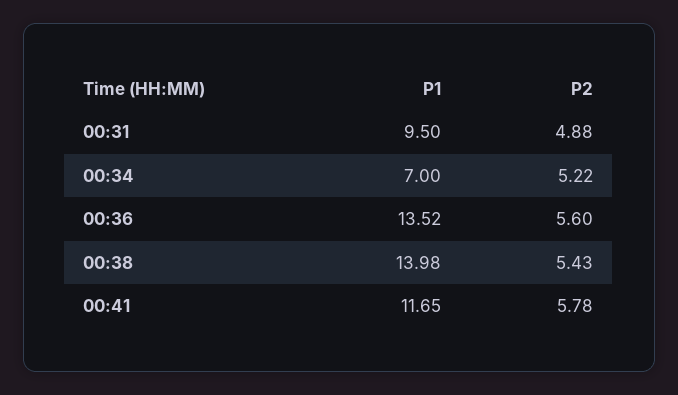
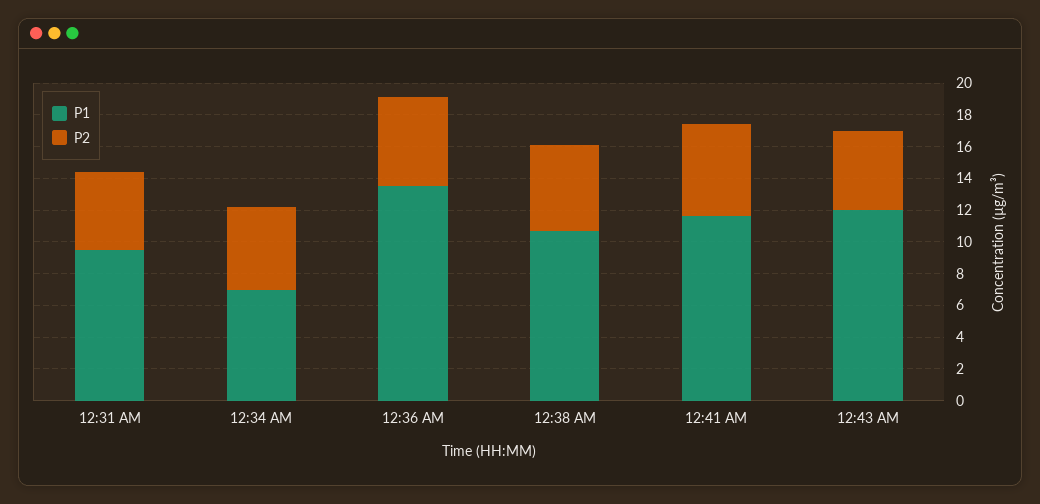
  {
    "P1": {
      "00:31": 9.5,
      "00:34": 7,
      "00:36": 13.52,
-     "00:38": 13.98,
+     "00:38": 11,
-     "00:41": 11.65
+     "00:41": 11.65,
+     "12:43 AM": 12
    },
    "P2": {
      "00:31": 4.88,
      "00:34": 5.22,
      "00:36": 5.6,
      "00:38": 5.43,
-     "00:41": 5.78
+     "00:41": 5.78,
+     "12:43 AM": 5
    }
  }

